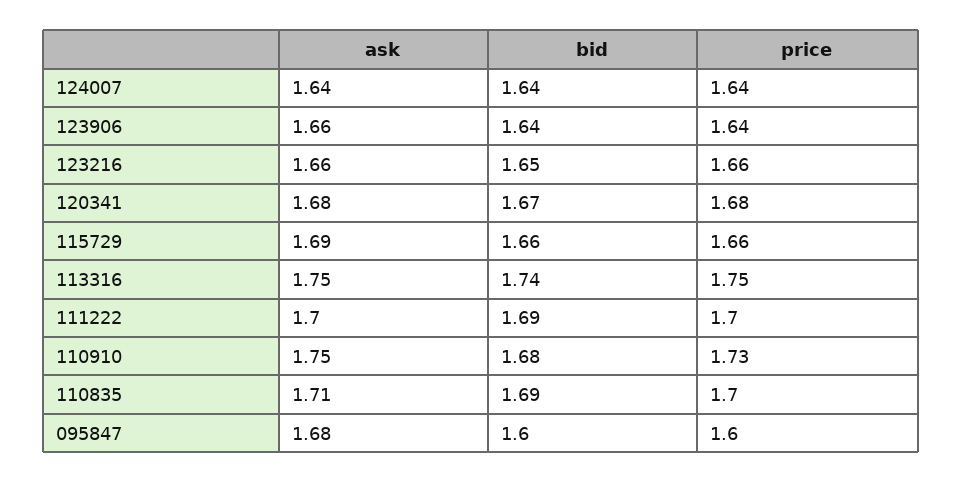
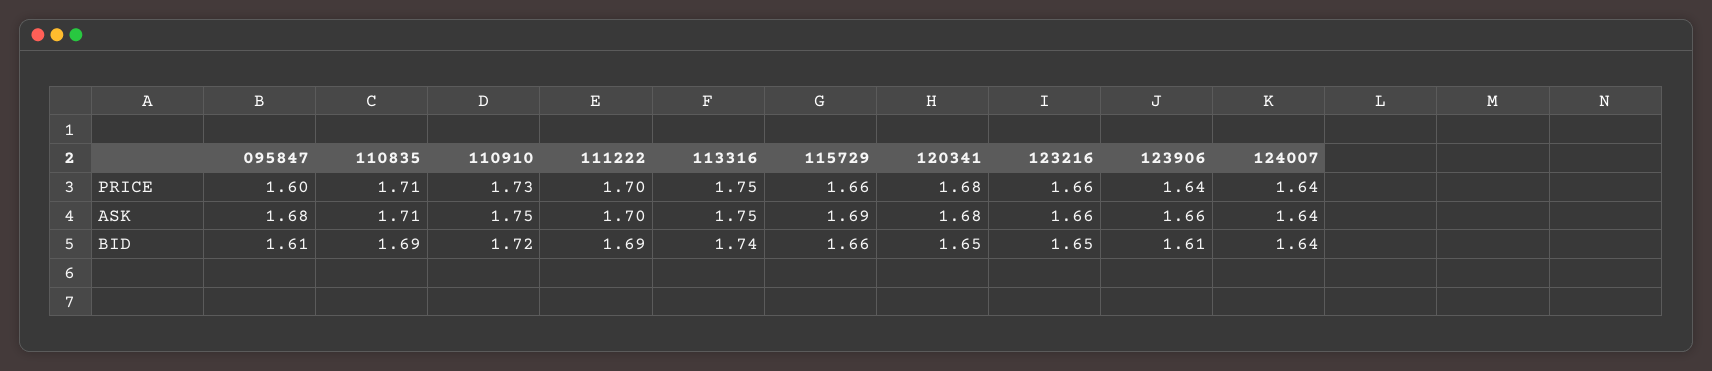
  {
    "ask": {
      "124007": 1.64,
      "123906": 1.66,
      "123216": 1.66,
      "120341": 1.68,
      "115729": 1.69,
      "113316": 1.75,
      "111222": 1.7,
      "110910": 1.75,
      "110835": 1.71,
      "095847": 1.68
    },
    "bid": {
      "124007": 1.64,
-     "123906": 1.64,
+     "123906": 1.61,
      "123216": 1.65,
-     "120341": 1.67,
+     "120341": 1.65,
      "115729": 1.66,
      "113316": 1.74,
      "111222": 1.69,
-     "110910": 1.68,
+     "110910": 1.72,
      "110835": 1.69,
-     "095847": 1.6
+     "095847": 1.61
    },
    "price": {
      "124007": 1.64,
      "123906": 1.64,
      "123216": 1.66,
      "120341": 1.68,
      "115729": 1.66,
      "113316": 1.75,
      "111222": 1.7,
      "110910": 1.73,
-     "110835": 1.7,
+     "110835": 1.71,
      "095847": 1.6
    }
  }

